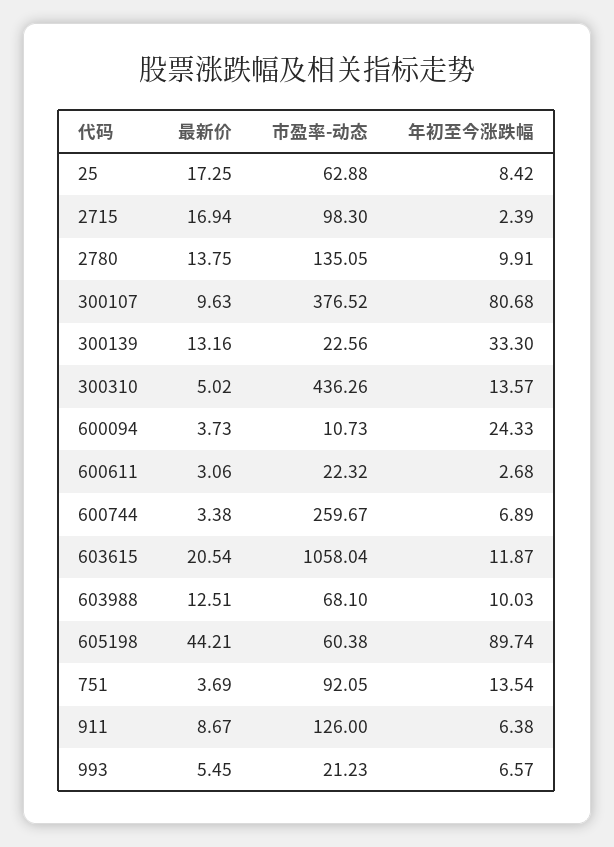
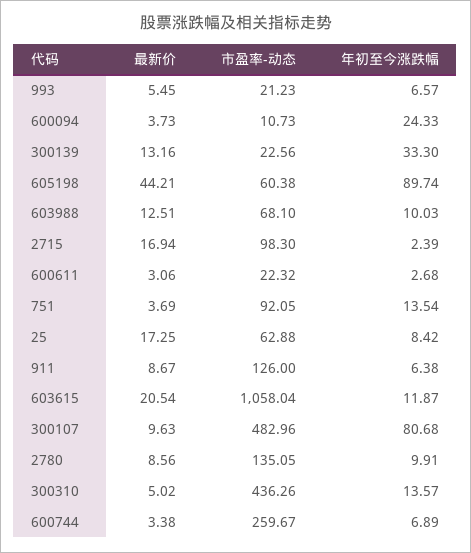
  {
    "最新价": {
      "25": 17.25,
      "2715": 16.94,
-     "2780": 13.75,
+     "2780": 8.56,
      "300107": 9.63,
      "300139": 13.16,
      "300310": 5.02,
      "600094": 3.73,
      "600611": 3.06,
      "600744": 3.38,
      "603615": 20.54,
      "603988": 12.51,
      "605198": 44.21,
      "751": 3.69,
      "911": 8.67,
      "993": 5.45
    },
    "市盈率-动态": {
      "25": 62.88,
      "2715": 98.3,
      "2780": 135.05,
-     "300107": 376.52,
+     "300107": 482.96,
      "300139": 22.56,
      "300310": 436.26,
      "600094": 10.73,
      "600611": 22.32,
      "600744": 259.67,
      "603615": 1058.04,
      "603988": 68.1,
      "605198": 60.38,
      "751": 92.05,
      "911": 126,
      "993": 21.23
    },
    "年初至今涨跌幅": {
      "25": 8.42,
      "2715": 2.39,
      "2780": 9.91,
      "300107": 80.68,
      "300139": 33.3,
      "300310": 13.57,
      "600094": 24.33,
      "600611": 2.68,
      "600744": 6.89,
      "603615": 11.87,
      "603988": 10.03,
      "605198": 89.74,
      "751": 13.54,
      "911": 6.38,
      "993": 6.57
    }
  }

